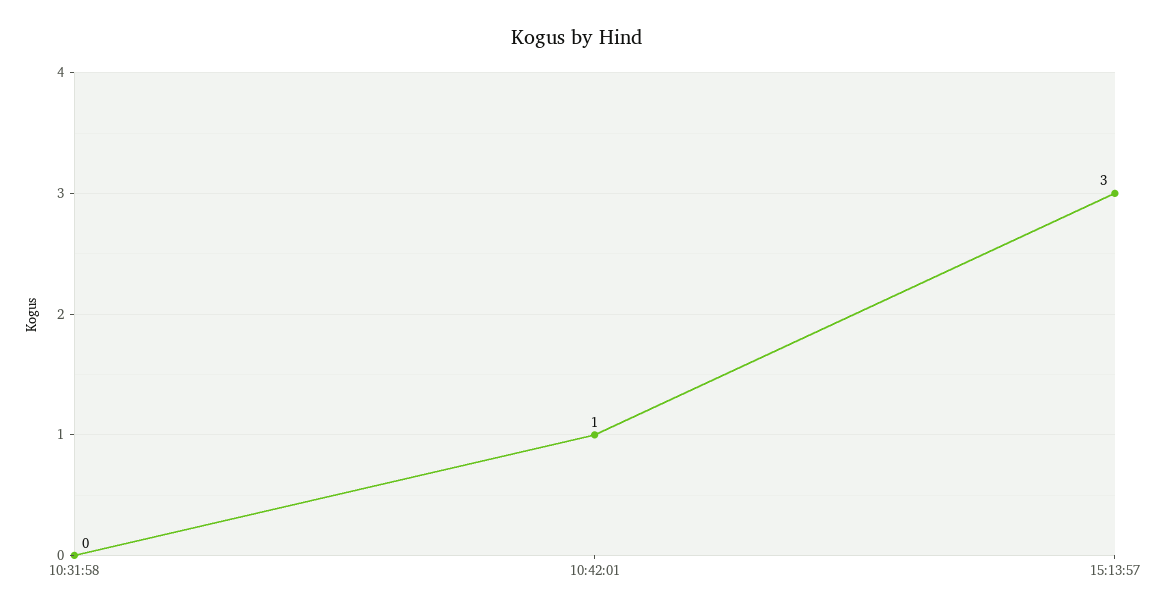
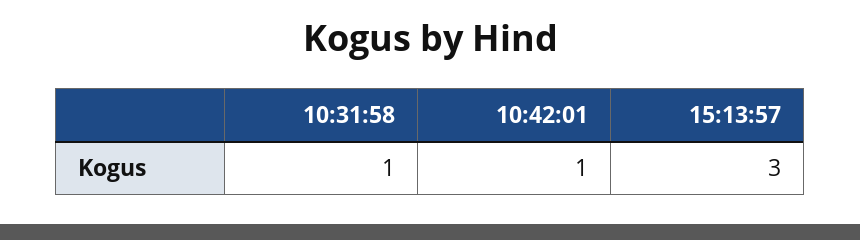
  {
-   "10:31:58": 0,
+   "10:31:58": 1,
    "10:42:01": 1,
    "15:13:57": 3
  }

